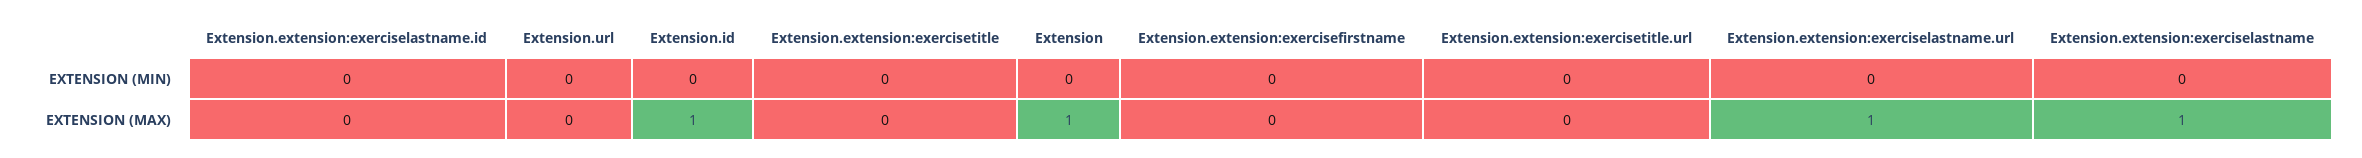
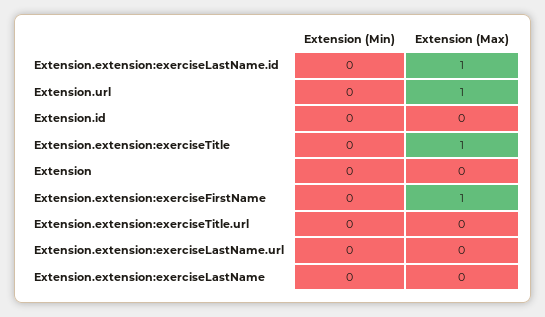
  {
    "Extension.extension:exerciselastname.id": {
      "EXTENSION (MIN)": 0,
-     "EXTENSION (MAX)": 0
+     "EXTENSION (MAX)": 1
    },
    "Extension.url": {
      "EXTENSION (MIN)": 0,
-     "EXTENSION (MAX)": 0
+     "EXTENSION (MAX)": 1
    },
    "Extension.id": {
      "EXTENSION (MIN)": 0,
-     "EXTENSION (MAX)": 1
+     "EXTENSION (MAX)": 0
    },
    "Extension.extension:exercisetitle": {
      "EXTENSION (MIN)": 0,
-     "EXTENSION (MAX)": 0
+     "EXTENSION (MAX)": 1
    },
    "Extension": {
      "EXTENSION (MIN)": 0,
-     "EXTENSION (MAX)": 1
+     "EXTENSION (MAX)": 0
    },
    "Extension.extension:exercisefirstname": {
      "EXTENSION (MIN)": 0,
-     "EXTENSION (MAX)": 0
+     "EXTENSION (MAX)": 1
    },
    "Extension.extension:exercisetitle.url": {
      "EXTENSION (MIN)": 0,
      "EXTENSION (MAX)": 0
    },
    "Extension.extension:exerciselastname.url": {
      "EXTENSION (MIN)": 0,
-     "EXTENSION (MAX)": 1
+     "EXTENSION (MAX)": 0
    },
    "Extension.extension:exerciselastname": {
      "EXTENSION (MIN)": 0,
-     "EXTENSION (MAX)": 1
+     "EXTENSION (MAX)": 0
    }
  }

